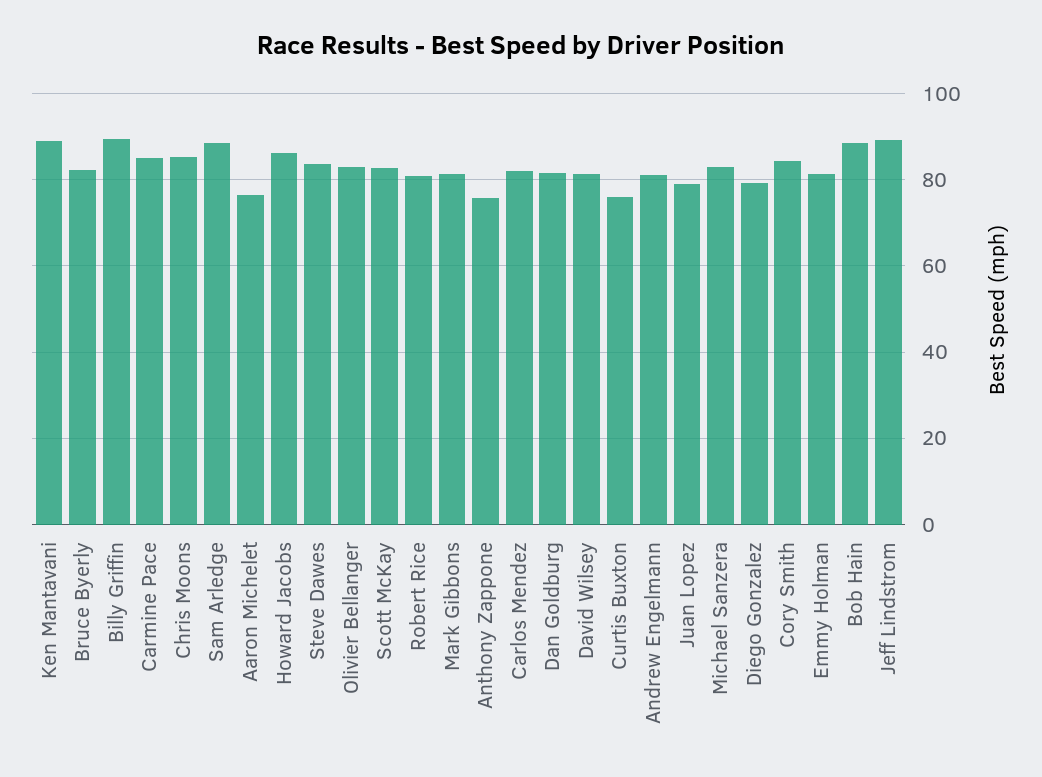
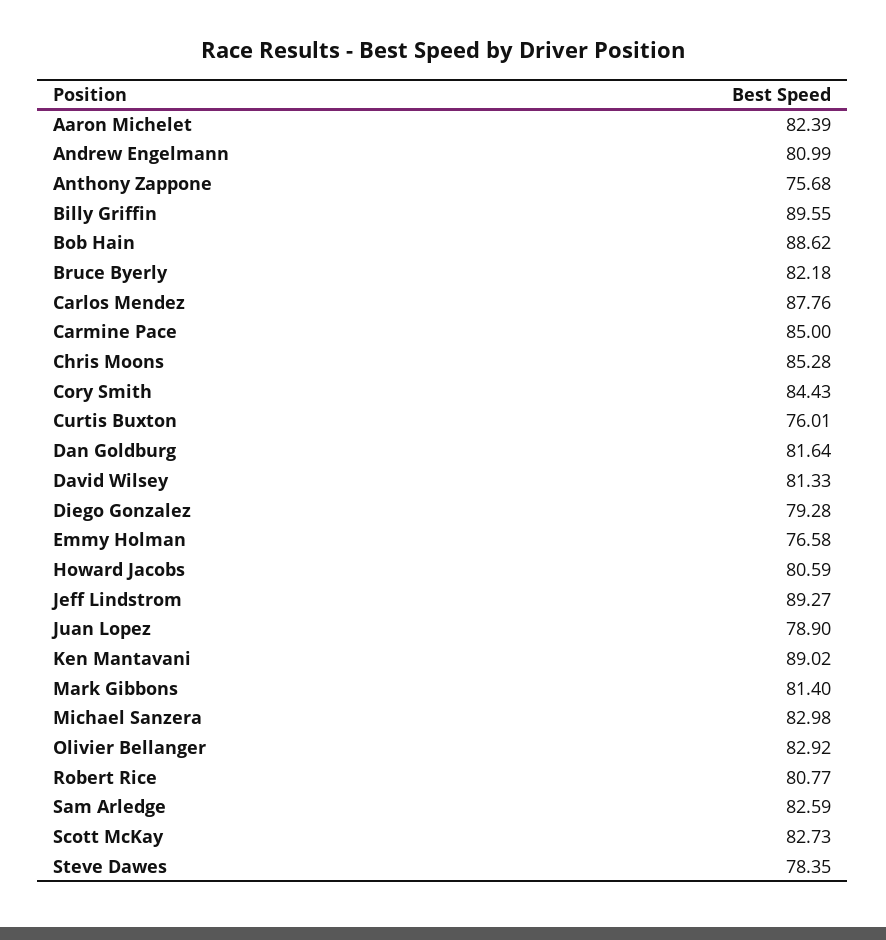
  {
    "Ken Mantavani": 89.02,
    "Bruce Byerly": 82.18,
    "Billy Griffin": 89.55,
    "Carmine Pace": 85,
    "Chris Moons": 85.28,
-   "Sam Arledge": 88,
+   "Sam Arledge": 82.59,
-   "Aaron Michelet": 76,
+   "Aaron Michelet": 82.39,
-   "Howard Jacobs": 86,
+   "Howard Jacobs": 80.59,
-   "Steve Dawes": 84,
+   "Steve Dawes": 78.35,
    "Olivier Bellanger": 82.92,
    "Scott McKay": 82.73,
    "Robert Rice": 80.77,
    "Mark Gibbons": 81.4,
    "Anthony Zappone": 75.68,
-   "Carlos Mendez": 82,
+   "Carlos Mendez": 87.76,
    "Dan Goldburg": 81.64,
    "David Wilsey": 81.33,
    "Curtis Buxton": 76.01,
    "Andrew Engelmann": 80.99,
    "Juan Lopez": 78.9,
    "Michael Sanzera": 82.98,
    "Diego Gonzalez": 79.28,
    "Cory Smith": 84.43,
-   "Emmy Holman": 82,
+   "Emmy Holman": 76.58,
    "Bob Hain": 88.62,
    "Jeff Lindstrom": 89.27
  }

